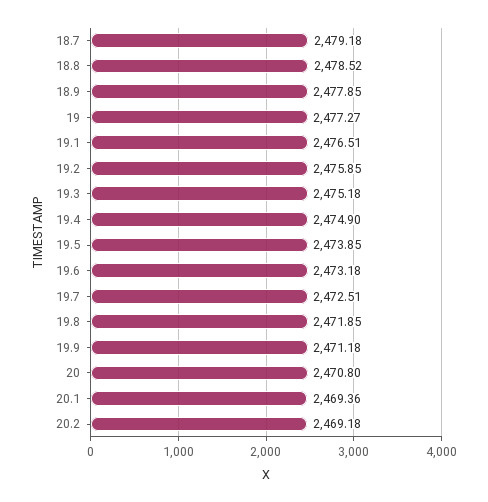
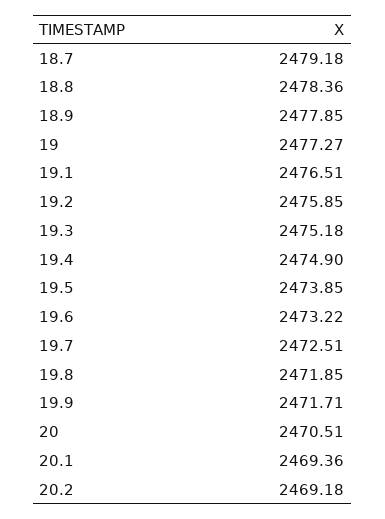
  {
    "18.7": 2479.18,
-   "18.8": 2478.52,
+   "18.8": 2478.36,
    "18.9": 2477.85,
    "19": 2477.27,
    "19.1": 2476.51,
    "19.2": 2475.85,
    "19.3": 2475.18,
    "19.4": 2474.9,
    "19.5": 2473.85,
-   "19.6": 2473.18,
+   "19.6": 2473.22,
    "19.7": 2472.51,
    "19.8": 2471.85,
-   "19.9": 2471.18,
+   "19.9": 2471.71,
-   "20": 2470.8,
+   "20": 2470.51,
    "20.1": 2469.36,
    "20.2": 2469.18
  }

